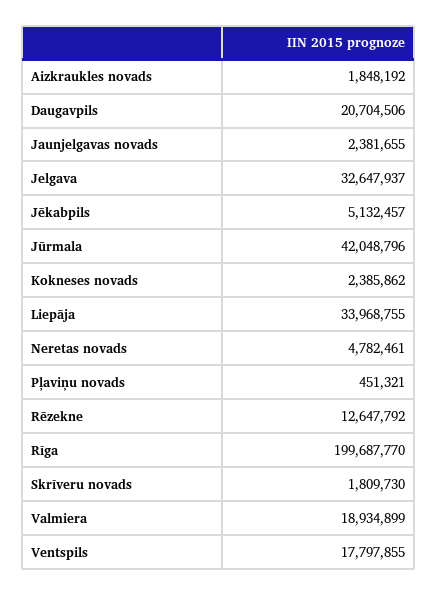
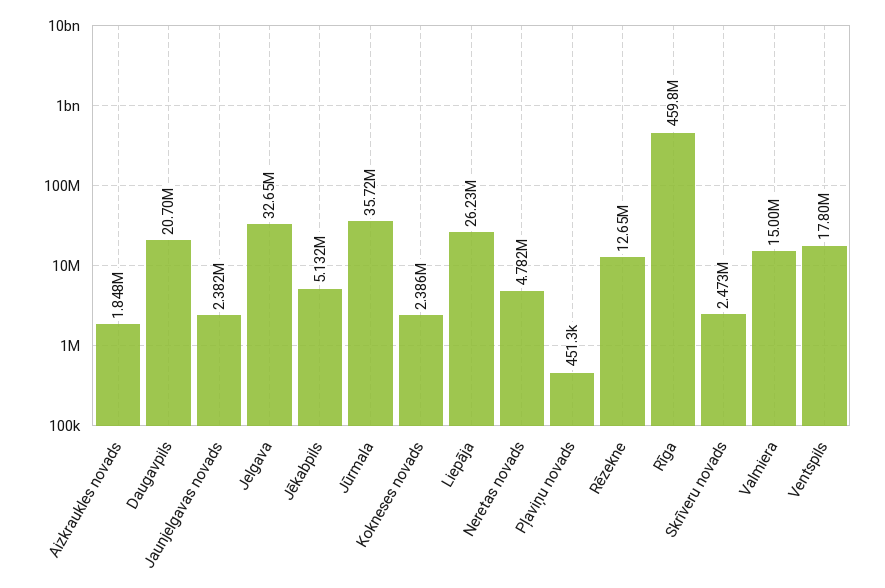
  {
    "Aizkraukles novads": 1848192,
    "Daugavpils": 20704506,
    "Jaunjelgavas novads": 2381655,
    "Jelgava": 32647937,
    "Jēkabpils": 5132457,
-   "Jūrmala": 42048796,
+   "Jūrmala": 35720000,
    "Kokneses novads": 2385862,
-   "Liepāja": 33968755,
+   "Liepāja": 26230000,
    "Neretas novads": 4782461,
    "Pļaviņu novads": 451321,
    "Rēzekne": 12647792,
-   "Rīga": 199687770,
+   "Rīga": 459800000,
-   "Skrīveru novads": 1809730,
+   "Skrīveru novads": 2473000,
-   "Valmiera": 18934899,
+   "Valmiera": 15000000,
    "Ventspils": 17797855
  }

